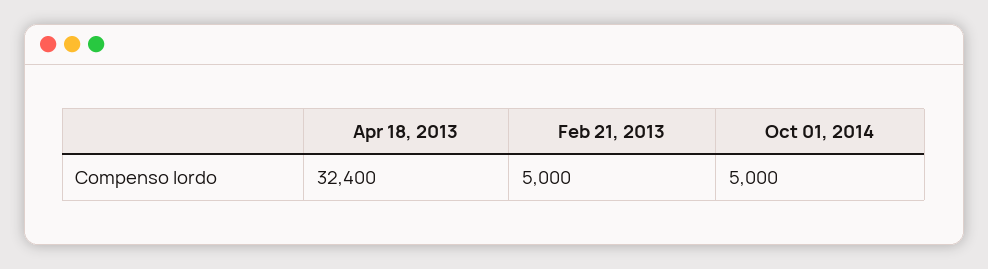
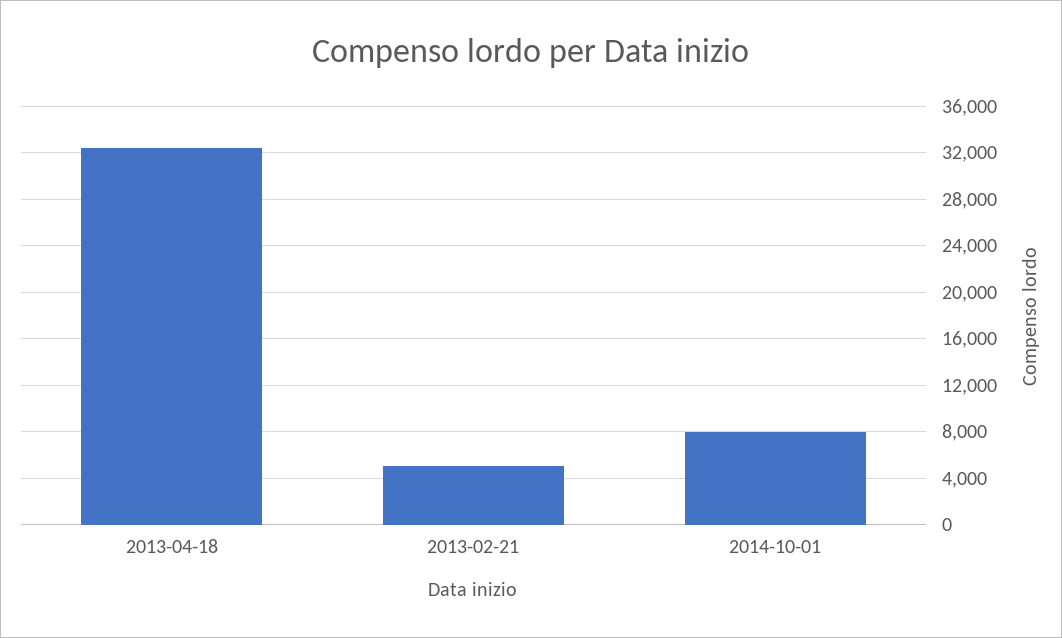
  {
    "Apr 18, 2013": 32400,
    "Feb 21, 2013": 5000,
-   "Oct 01, 2014": 5000
+   "Oct 01, 2014": 8000
  }

